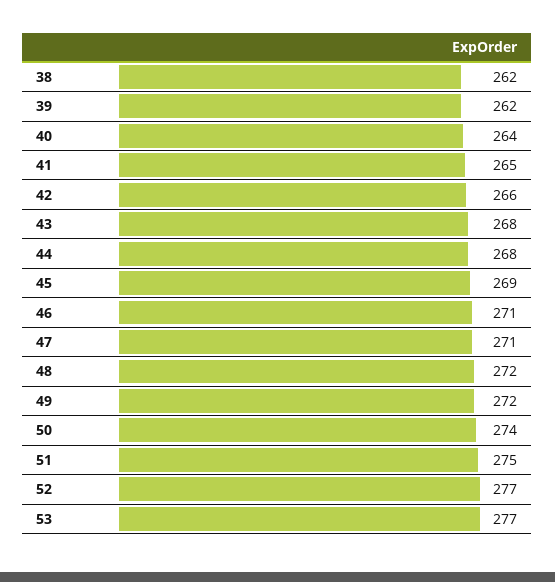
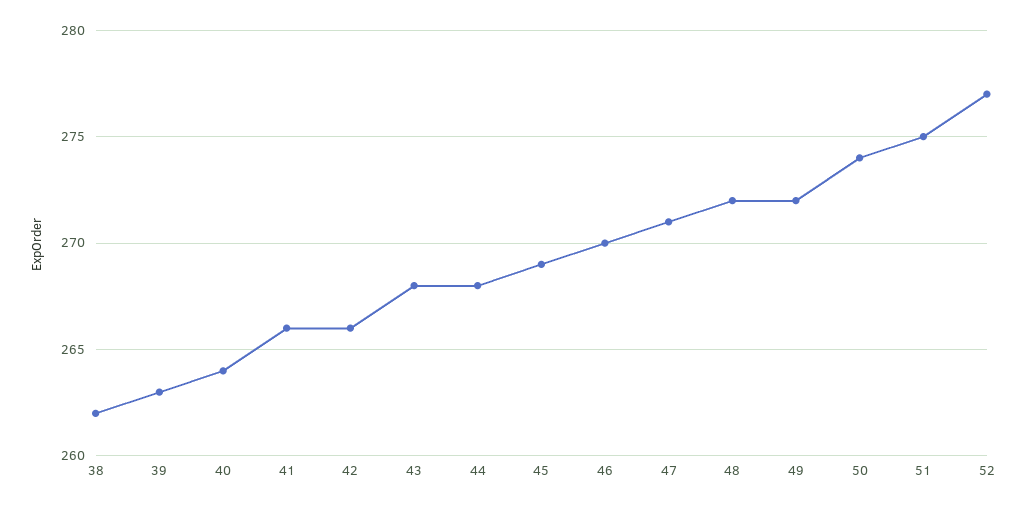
  {
    "38": 262,
-   "39": 262,
+   "39": 263,
    "40": 264,
-   "41": 265,
+   "41": 266,
    "42": 266,
    "43": 268,
    "44": 268,
    "45": 269,
-   "46": 271,
+   "46": 270,
    "47": 271,
    "48": 272,
    "49": 272,
    "50": 274,
    "51": 275,
-   "52": 277,
+   "52": 277
-   "53": 277
  }

